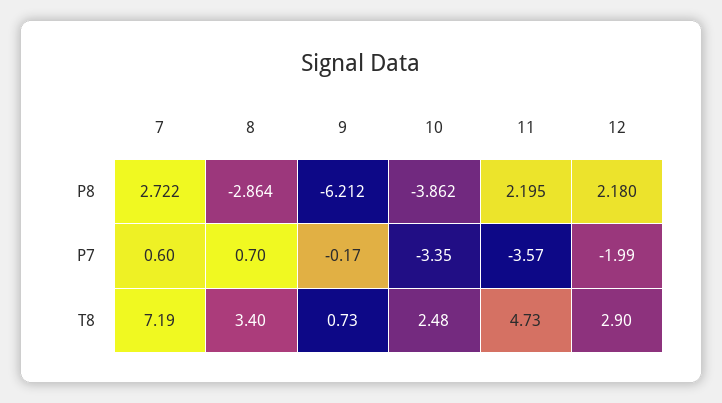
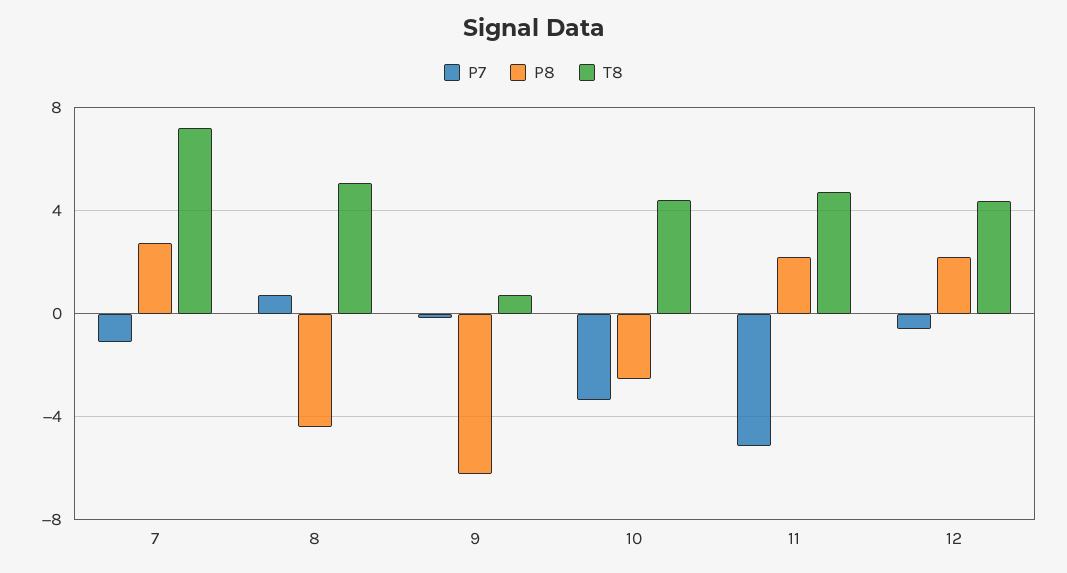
  {
    "P8": {
      "7": 2.722,
-     "8": -2.864,
+     "8": -4.5,
      "9": -6.212,
-     "10": -3.862,
+     "10": -2.5,
      "11": 2.195,
      "12": 2.18
    },
    "P7": {
-     "7": 0.6,
+     "7": -1,
      "8": 0.7,
      "9": -0.17,
      "10": -3.35,
-     "11": -3.57,
+     "11": -5,
-     "12": -1.99
+     "12": -0.5
    },
    "T8": {
      "7": 7.19,
-     "8": 3.4,
+     "8": 5,
      "9": 0.73,
-     "10": 2.48,
+     "10": 4.5,
      "11": 4.73,
-     "12": 2.9
+     "12": 4.5
    }
  }

